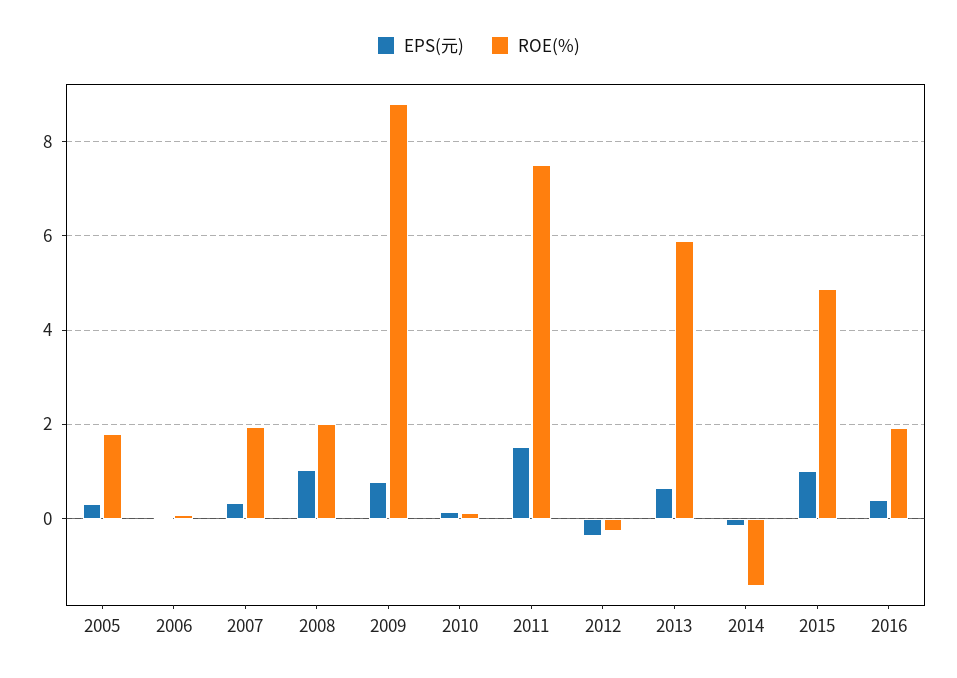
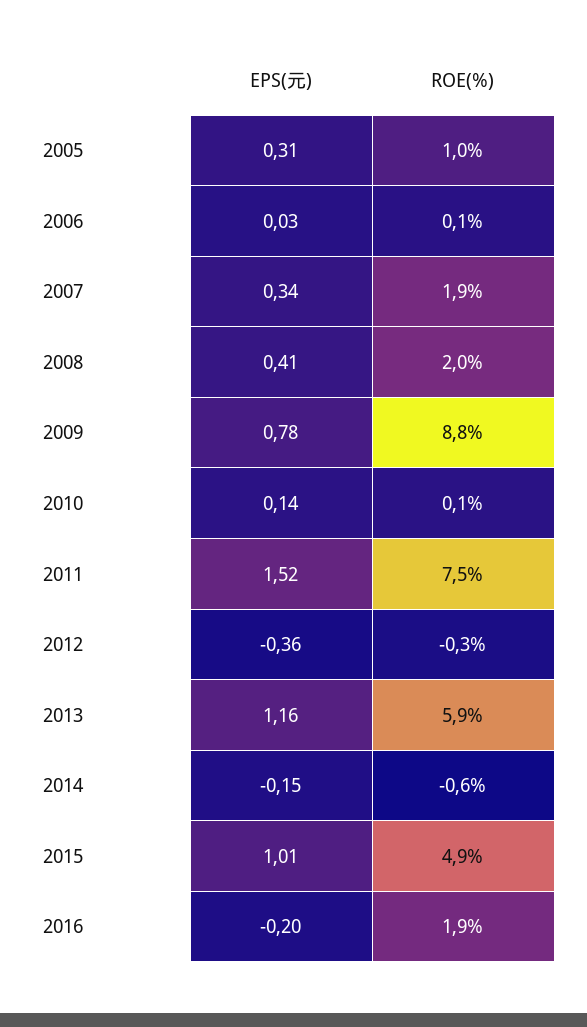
  {
    "EPS(元)": {
      "2005": 0.31,
      "2006": 0.03,
      "2007": 0.34,
-     "2008": 1,
+     "2008": 0.41,
      "2009": 0.78,
      "2010": 0.14,
      "2011": 1.52,
      "2012": -0.36,
-     "2013": 0.6,
+     "2013": 1.16,
      "2014": -0.15,
      "2015": 1.01,
-     "2016": 0.4
+     "2016": -0.2
    },
    "ROE(%)": {
-     "2005": 1.8,
+     "2005": 1,
      "2006": 0.1,
      "2007": 1.9,
      "2008": 2,
      "2009": 8.8,
      "2010": 0.1,
      "2011": 7.5,
      "2012": -0.3,
      "2013": 5.9,
-     "2014": -1.4,
+     "2014": -0.6,
      "2015": 4.9,
      "2016": 1.9
    }
  }

